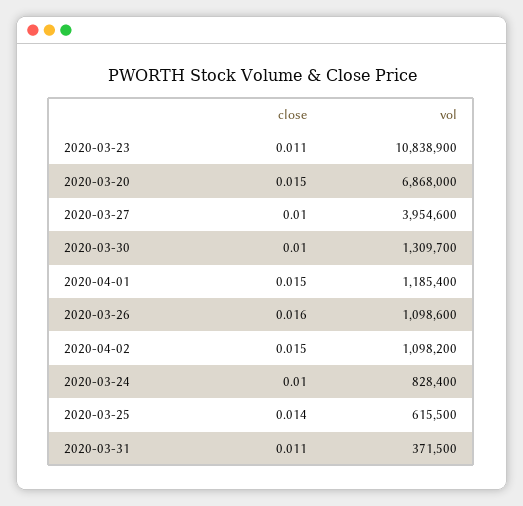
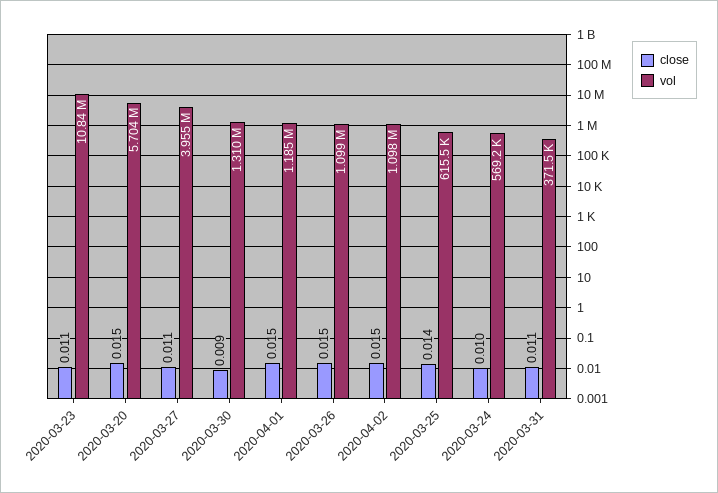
  {
    "close": {
      "2020-03-23": 0.011,
      "2020-03-20": 0.015,
-     "2020-03-27": 0.01,
+     "2020-03-27": 0.011,
-     "2020-03-30": 0.01,
+     "2020-03-30": 0.009,
      "2020-04-01": 0.015,
-     "2020-03-26": 0.016,
+     "2020-03-26": 0.015,
      "2020-04-02": 0.015,
      "2020-03-24": 0.01,
      "2020-03-25": 0.014,
      "2020-03-31": 0.011
    },
    "vol": {
      "2020-03-23": 10838900,
-     "2020-03-20": 6868000,
+     "2020-03-20": 5704000,
      "2020-03-27": 3954600,
      "2020-03-30": 1309700,
      "2020-04-01": 1185400,
      "2020-03-26": 1098600,
      "2020-04-02": 1098200,
-     "2020-03-24": 828400,
+     "2020-03-24": 569200,
      "2020-03-25": 615500,
      "2020-03-31": 371500
    }
  }

